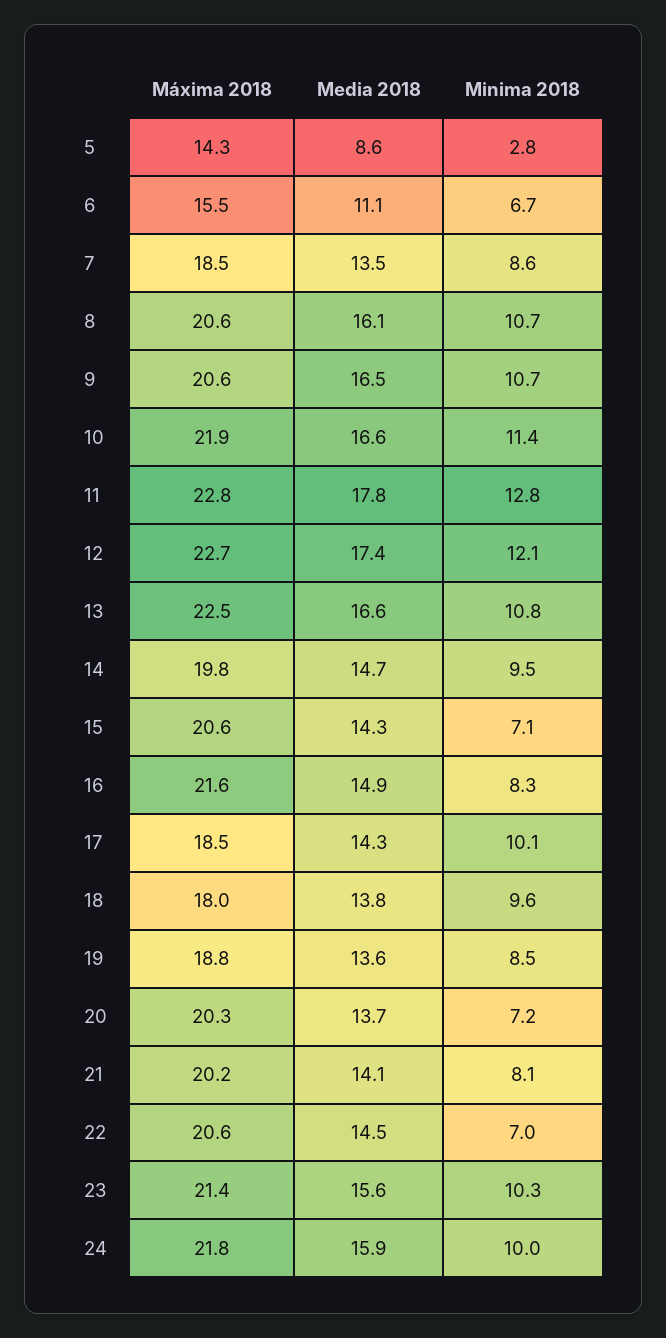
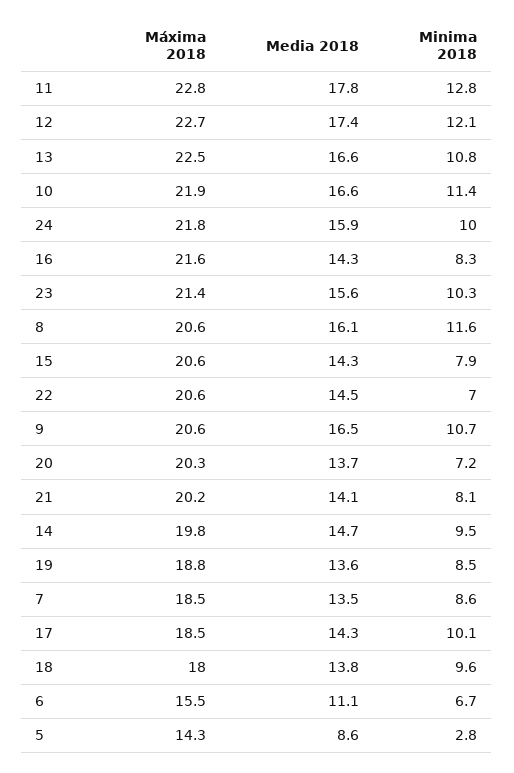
  {
    "Máxima 2018": {
      "5": 14.3,
      "6": 15.5,
      "7": 18.5,
      "8": 20.6,
      "9": 20.6,
      "10": 21.9,
      "11": 22.8,
      "12": 22.7,
      "13": 22.5,
      "14": 19.8,
      "15": 20.6,
      "16": 21.6,
      "17": 18.5,
      "18": 18,
      "19": 18.8,
      "20": 20.3,
      "21": 20.2,
      "22": 20.6,
      "23": 21.4,
      "24": 21.8
    },
    "Media 2018": {
      "5": 8.6,
      "6": 11.1,
      "7": 13.5,
      "8": 16.1,
      "9": 16.5,
      "10": 16.6,
      "11": 17.8,
      "12": 17.4,
      "13": 16.6,
      "14": 14.7,
      "15": 14.3,
-     "16": 14.9,
+     "16": 14.3,
      "17": 14.3,
      "18": 13.8,
      "19": 13.6,
      "20": 13.7,
      "21": 14.1,
      "22": 14.5,
      "23": 15.6,
      "24": 15.9
    },
    "Minima 2018": {
      "5": 2.8,
      "6": 6.7,
      "7": 8.6,
-     "8": 10.7,
+     "8": 11.6,
      "9": 10.7,
      "10": 11.4,
      "11": 12.8,
      "12": 12.1,
      "13": 10.8,
      "14": 9.5,
-     "15": 7.1,
+     "15": 7.9,
      "16": 8.3,
      "17": 10.1,
      "18": 9.6,
      "19": 8.5,
      "20": 7.2,
      "21": 8.1,
      "22": 7,
      "23": 10.3,
      "24": 10
    }
  }

